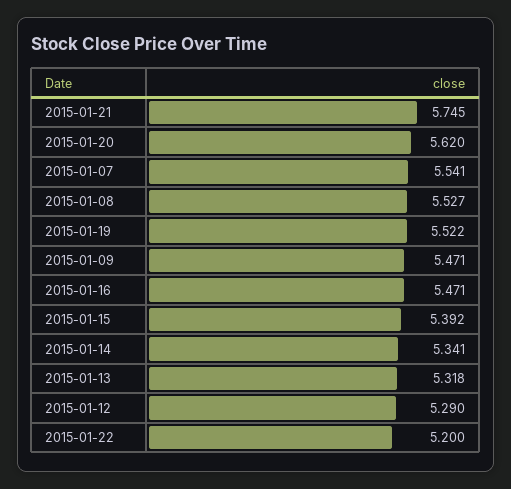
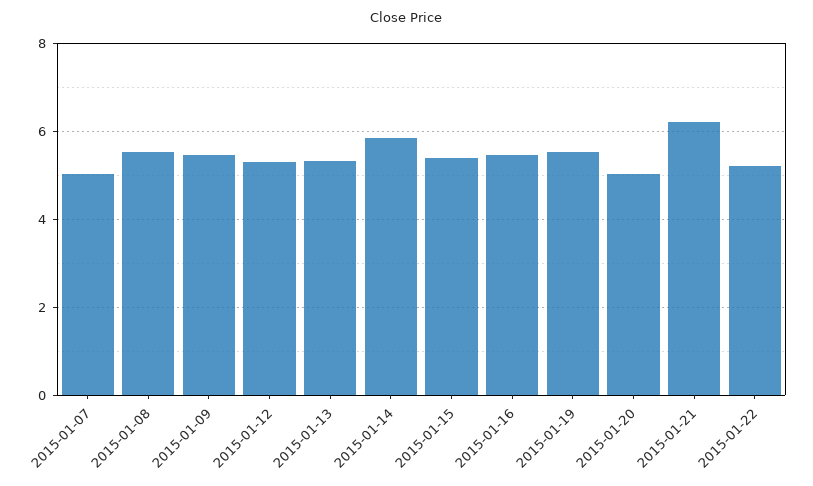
  {
-   "2015-01-21": 5.745,
+   "2015-01-21": 6.2,
-   "2015-01-20": 5.62,
+   "2015-01-20": 5,
-   "2015-01-07": 5.541,
+   "2015-01-07": 5,
    "2015-01-08": 5.527,
    "2015-01-19": 5.522,
    "2015-01-09": 5.471,
    "2015-01-16": 5.471,
    "2015-01-15": 5.392,
-   "2015-01-14": 5.341,
+   "2015-01-14": 5.8,
    "2015-01-13": 5.318,
    "2015-01-12": 5.29,
    "2015-01-22": 5.2
  }

